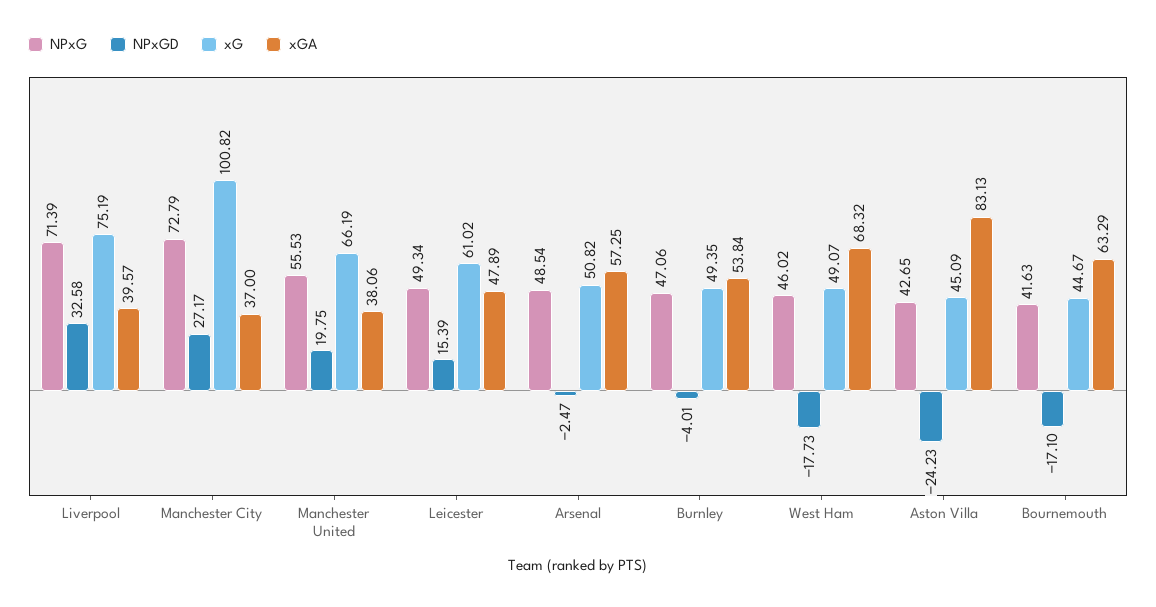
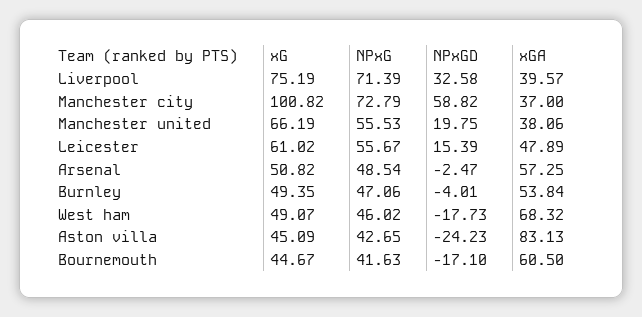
  {
    "NPxG": {
      "Liverpool": 71.39,
      "Manchester City": 72.79,
      "Manchester United": 55.53,
-     "Leicester": 49.34,
+     "Leicester": 55.67,
      "Arsenal": 48.54,
      "Burnley": 47.06,
      "West Ham": 46.02,
      "Aston Villa": 42.65,
      "Bournemouth": 41.63
    },
    "NPxGD": {
      "Liverpool": 32.58,
-     "Manchester City": 27.17,
+     "Manchester City": 58.82,
      "Manchester United": 19.75,
      "Leicester": 15.39,
      "Arsenal": -2.47,
      "Burnley": -4.01,
      "West Ham": -17.73,
      "Aston Villa": -24.23,
      "Bournemouth": -17.1
    },
    "xG": {
      "Liverpool": 75.19,
      "Manchester City": 100.82,
      "Manchester United": 66.19,
      "Leicester": 61.02,
      "Arsenal": 50.82,
      "Burnley": 49.35,
      "West Ham": 49.07,
      "Aston Villa": 45.09,
      "Bournemouth": 44.67
    },
    "xGA": {
      "Liverpool": 39.57,
      "Manchester City": 37,
      "Manchester United": 38.06,
      "Leicester": 47.89,
      "Arsenal": 57.25,
      "Burnley": 53.84,
      "West Ham": 68.32,
      "Aston Villa": 83.13,
-     "Bournemouth": 63.29
+     "Bournemouth": 60.5
    }
  }

